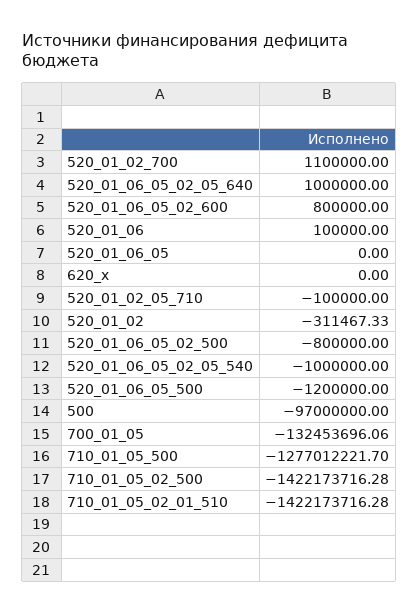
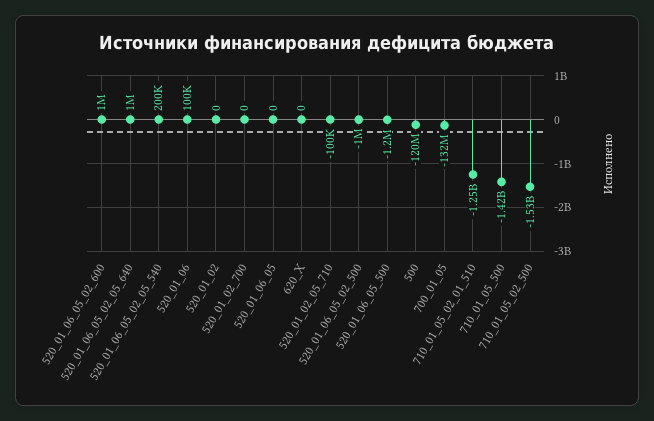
  {
-   "520_01_02_700": 1100000,
+   "520_01_02_700": 0,
    "520_01_06_05_02_05_640": 1000000,
-   "520_01_06_05_02_600": 800000,
+   "520_01_06_05_02_600": 1000000,
    "520_01_06": 100000,
    "520_01_06_05": 0,
    "620_x": 0,
    "520_01_02_05_710": -100000,
-   "520_01_02": -311467.33,
+   "520_01_02": 0,
-   "520_01_06_05_02_500": -800000,
+   "520_01_06_05_02_500": -1000000,
-   "520_01_06_05_02_05_540": -1000000,
+   "520_01_06_05_02_05_540": 200000,
    "520_01_06_05_500": -1200000,
-   "500": -97000000,
+   "500": -120000000,
    "700_01_05": -132453696.06,
-   "710_01_05_500": -1277012221.7,
+   "710_01_05_500": -1420000000,
-   "710_01_05_02_500": -1422173716.28,
+   "710_01_05_02_500": -1530000000,
-   "710_01_05_02_01_510": -1422173716.28
+   "710_01_05_02_01_510": -1250000000
  }

